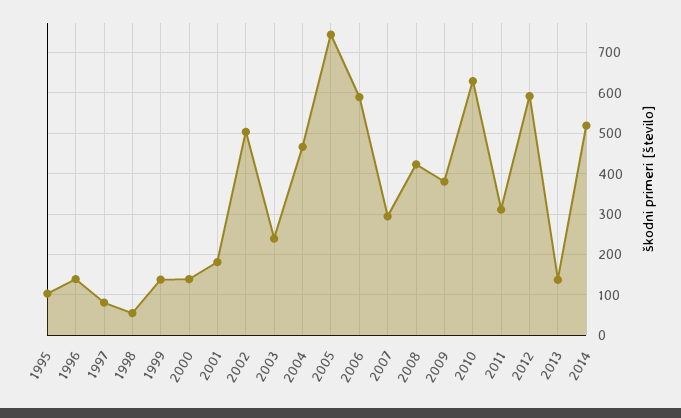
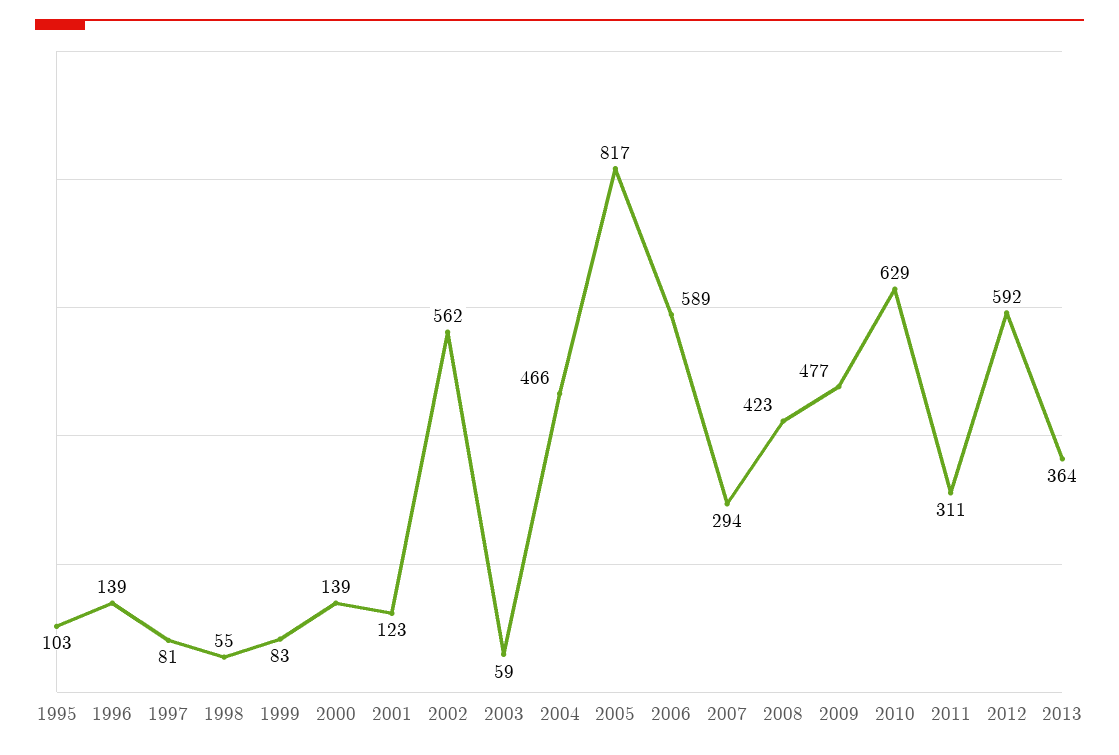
  {
    "1995": 103,
    "1996": 139,
    "1997": 81,
    "1998": 55,
-   "1999": 140,
+   "1999": 83,
    "2000": 139,
-   "2001": 180,
+   "2001": 123,
-   "2002": 500,
+   "2002": 562,
-   "2003": 240,
+   "2003": 59,
    "2004": 466,
-   "2005": 740,
+   "2005": 817,
    "2006": 589,
    "2007": 294,
    "2008": 423,
-   "2009": 380,
+   "2009": 477,
    "2010": 629,
    "2011": 311,
    "2012": 592,
-   "2013": 140,
+   "2013": 364
-   "2014": 520
  }

